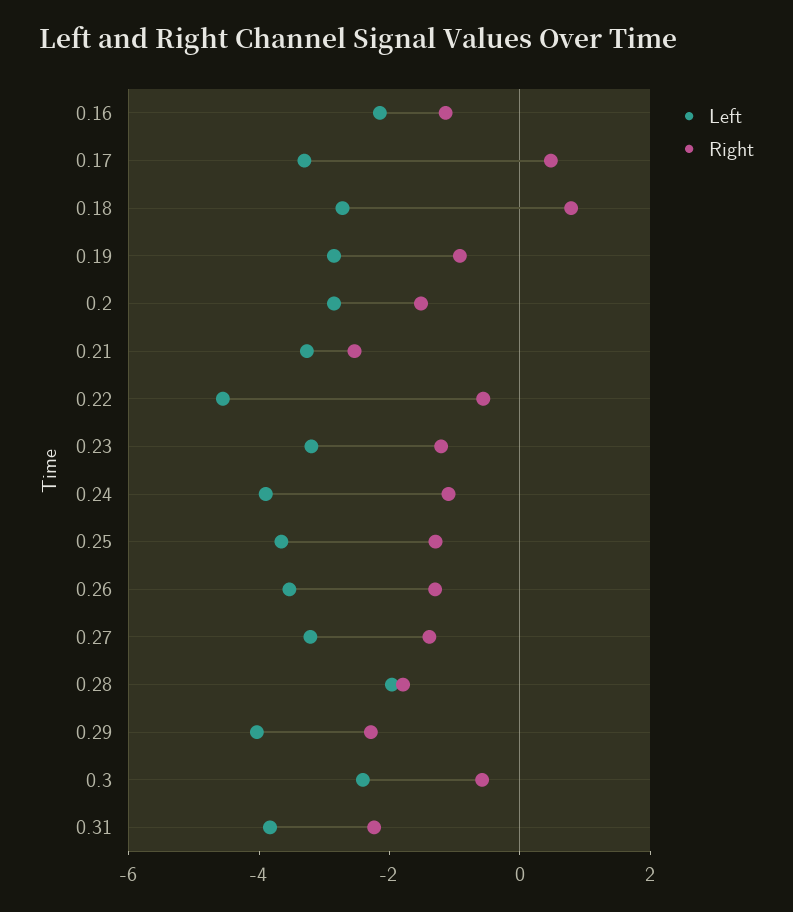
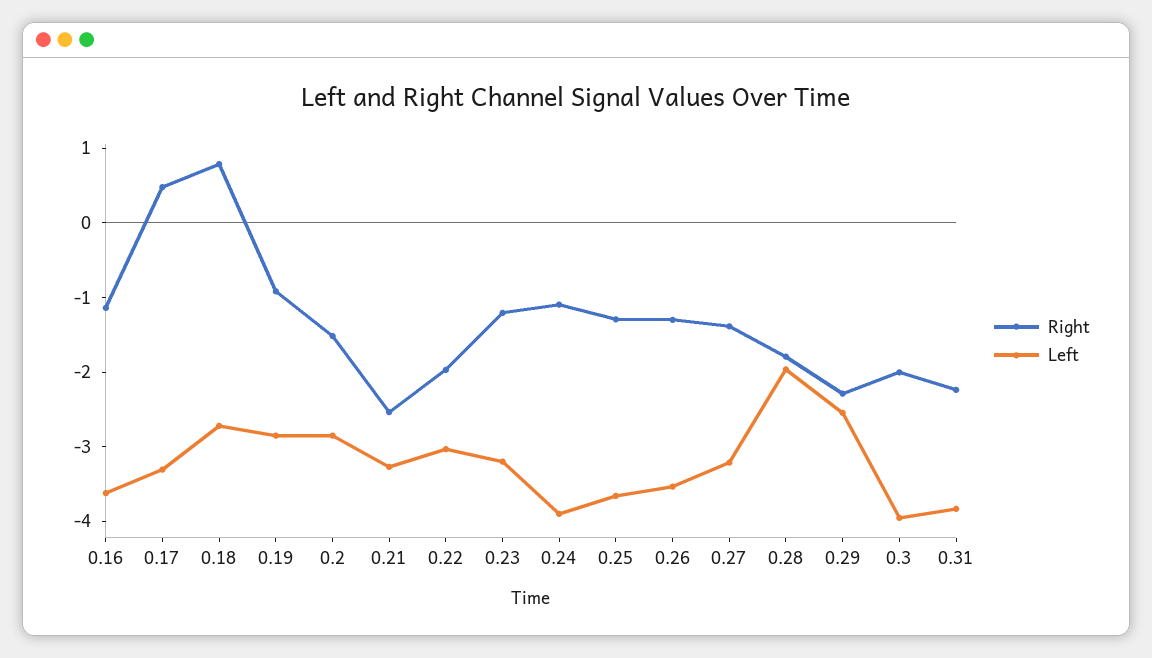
  {
    "Left": {
-     "0.16": -2,
+     "0.16": -3.6,
      "0.17": -3.4,
      "0.18": -2.8,
      "0.19": -2.8,
      "0.2": -2.8,
      "0.21": -3.2,
-     "0.22": -4.5,
+     "0.22": -3,
      "0.23": -3.2,
      "0.24": -3.8,
      "0.25": -3.6,
      "0.26": -3.6,
      "0.27": -3.2,
      "0.28": -2,
-     "0.29": -4,
+     "0.29": -2.6,
-     "0.3": -2.5,
+     "0.3": -4,
      "0.31": -3.8
    },
    "Right": {
      "0.16": -1.2,
      "0.17": 0.4,
      "0.18": 0.8,
      "0.19": -1,
      "0.2": -1.6,
      "0.21": -2.6,
-     "0.22": -0.5,
+     "0.22": -2,
      "0.23": -1.2,
      "0.24": -1,
      "0.25": -1.2,
      "0.26": -1.4,
      "0.27": -1.4,
      "0.28": -1.8,
      "0.29": -2.2,
-     "0.3": -0.5,
+     "0.3": -2,
      "0.31": -2.2
    }
  }

